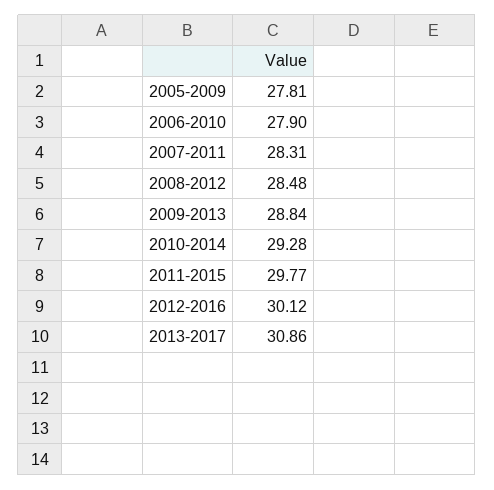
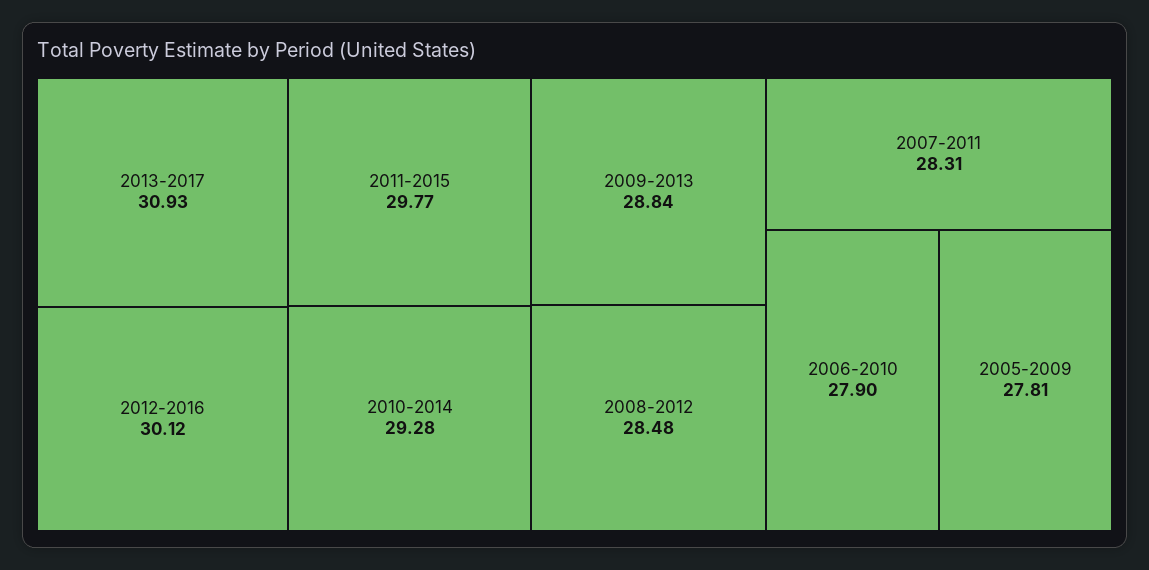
  {
    "2005-2009": 27.81,
    "2006-2010": 27.9,
    "2007-2011": 28.31,
    "2008-2012": 28.48,
    "2009-2013": 28.84,
    "2010-2014": 29.28,
    "2011-2015": 29.77,
    "2012-2016": 30.12,
-   "2013-2017": 30.86
+   "2013-2017": 30.93
  }

